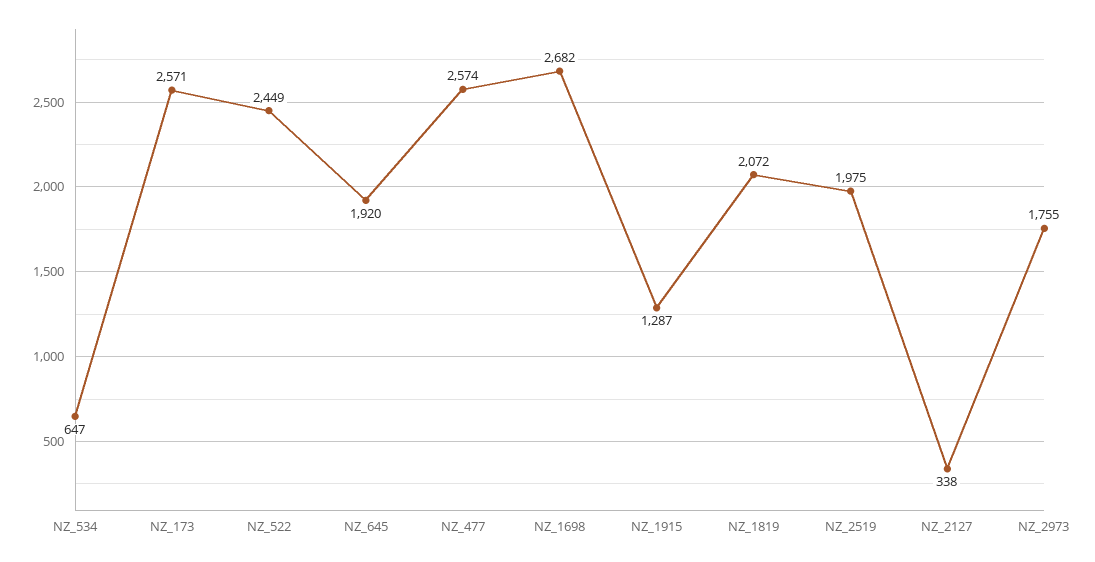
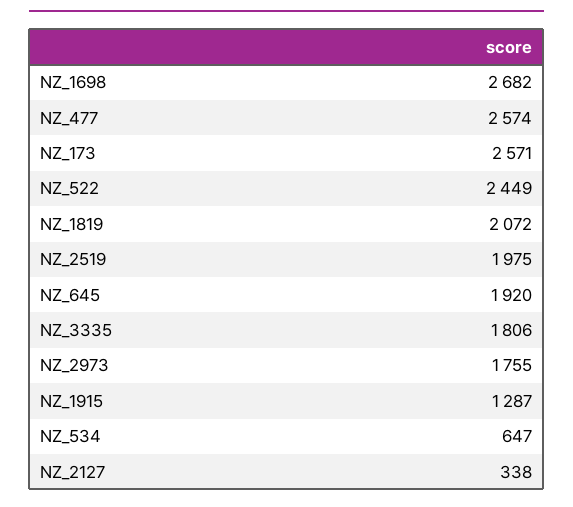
  {
    "NZ_534": 647,
    "NZ_173": 2571,
    "NZ_522": 2449,
    "NZ_645": 1920,
    "NZ_477": 2574,
    "NZ_1698": 2682,
    "NZ_1915": 1287,
    "NZ_1819": 2072,
    "NZ_2519": 1975,
    "NZ_2127": 338,
-   "NZ_2973": 1755
+   "NZ_2973": 1755,
+   "NZ_3335": 1806
  }

